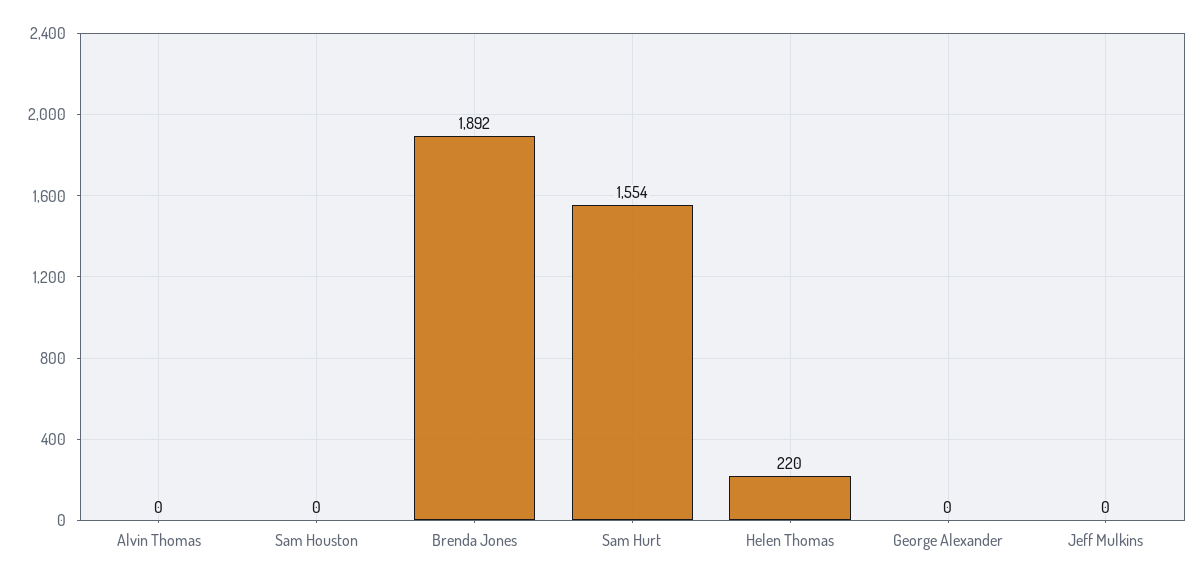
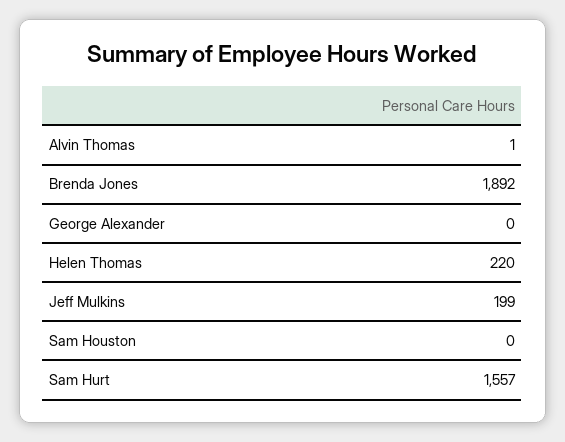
  {
-   "Alvin Thomas": 0,
+   "Alvin Thomas": 1,
    "Sam Houston": 0,
    "Brenda Jones": 1892,
-   "Sam Hurt": 1554,
+   "Sam Hurt": 1557,
    "Helen Thomas": 220,
    "George Alexander": 0,
-   "Jeff Mulkins": 0
+   "Jeff Mulkins": 199
  }

